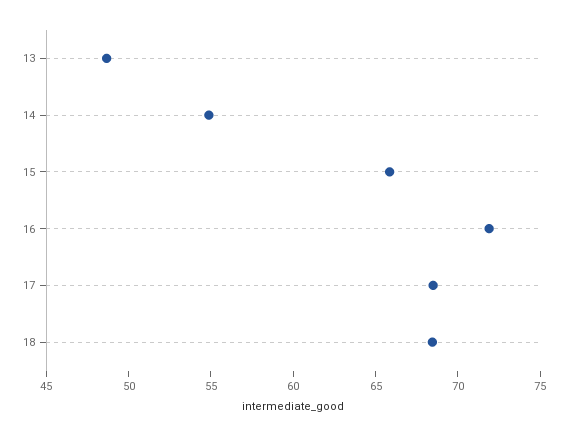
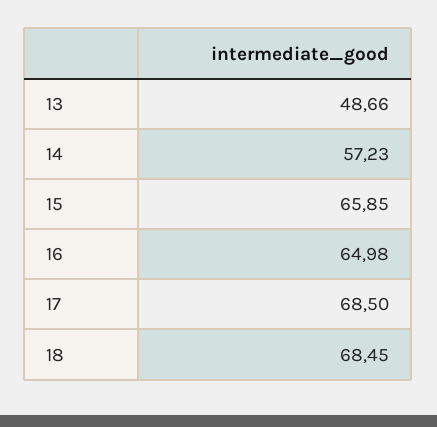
  {
    "13": 48.66,
-   "14": 55,
+   "14": 57.23,
    "15": 65.85,
-   "16": 72,
+   "16": 64.98,
    "17": 68.5,
    "18": 68.45
  }

